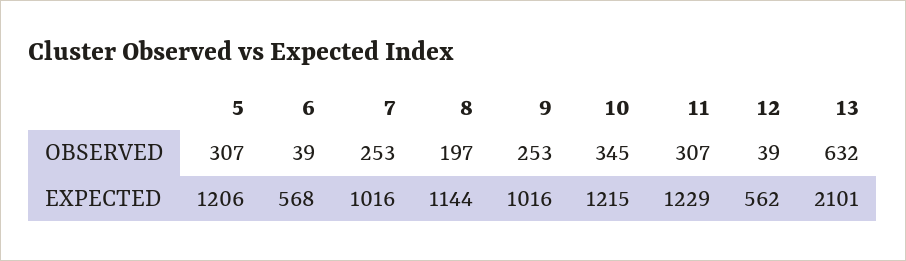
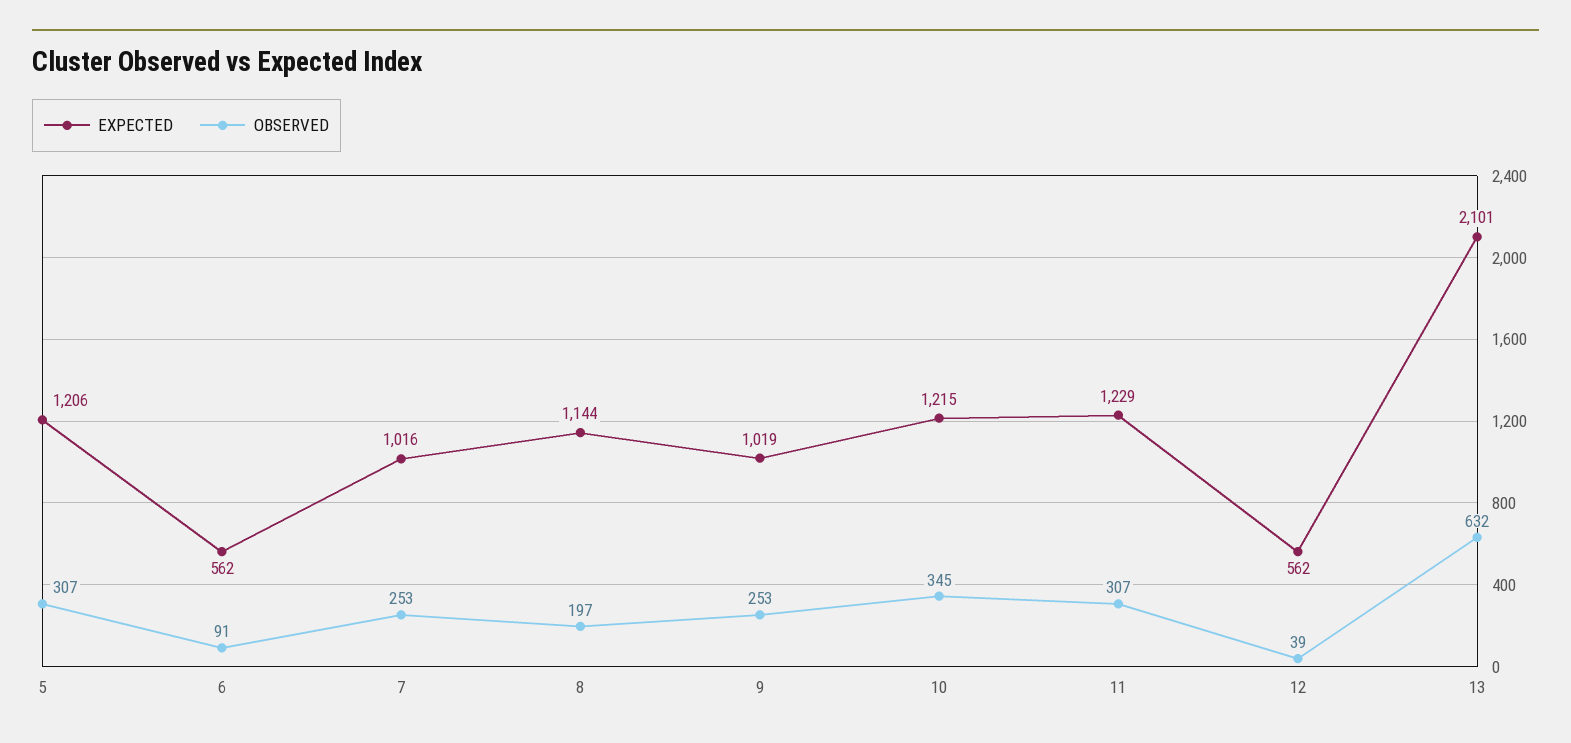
  {
    "OBSERVED": {
      "5": 307,
-     "6": 39,
+     "6": 91,
      "7": 253,
      "8": 197,
      "9": 253,
      "10": 345,
      "11": 307,
      "12": 39,
      "13": 632
    },
    "EXPECTED": {
      "5": 1206,
-     "6": 568,
+     "6": 562,
      "7": 1016,
      "8": 1144,
-     "9": 1016,
+     "9": 1019,
      "10": 1215,
      "11": 1229,
      "12": 562,
      "13": 2101
    }
  }

